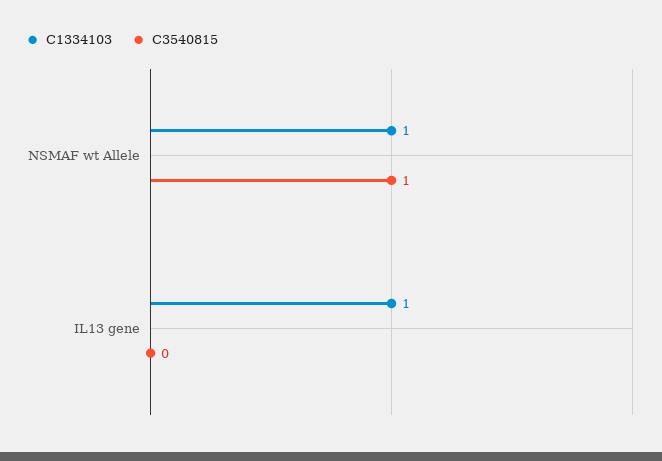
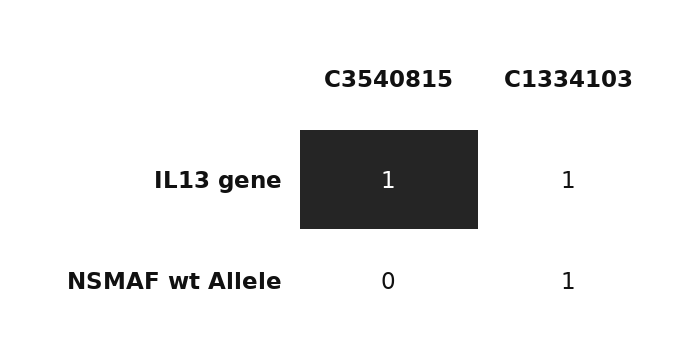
  {
    "C1334103": {
      "NSMAF wt Allele": 1,
      "IL13 gene": 1
    },
    "C3540815": {
-     "NSMAF wt Allele": 1,
+     "NSMAF wt Allele": 0,
-     "IL13 gene": 0
+     "IL13 gene": 1
    }
  }

